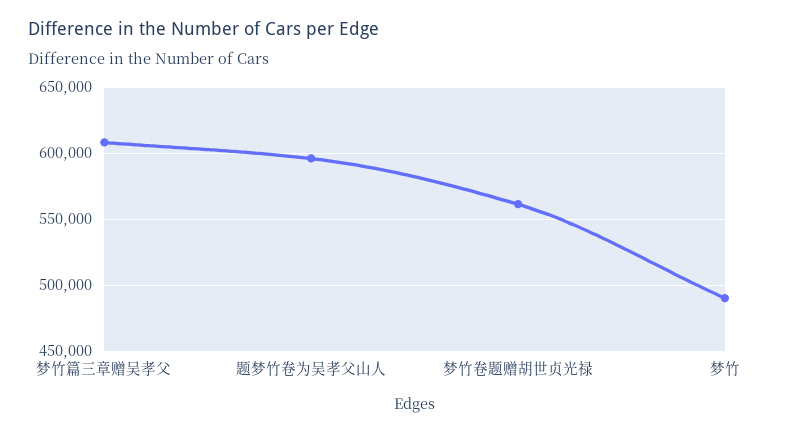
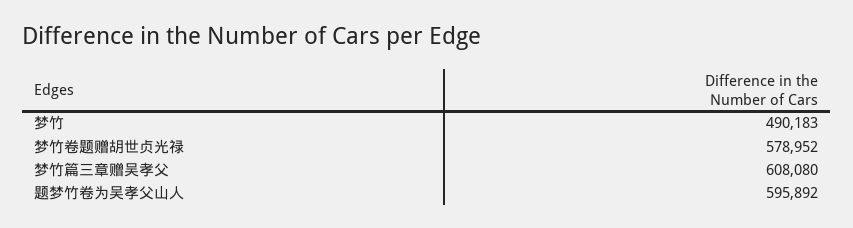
  {
    "梦竹篇三章赠吴孝父": 608080,
    "题梦竹卷为吴孝父山人": 595892,
-   "梦竹卷题赠胡世贞光禄": 560000,
+   "梦竹卷题赠胡世贞光禄": 578952,
    "梦竹": 490183
  }

